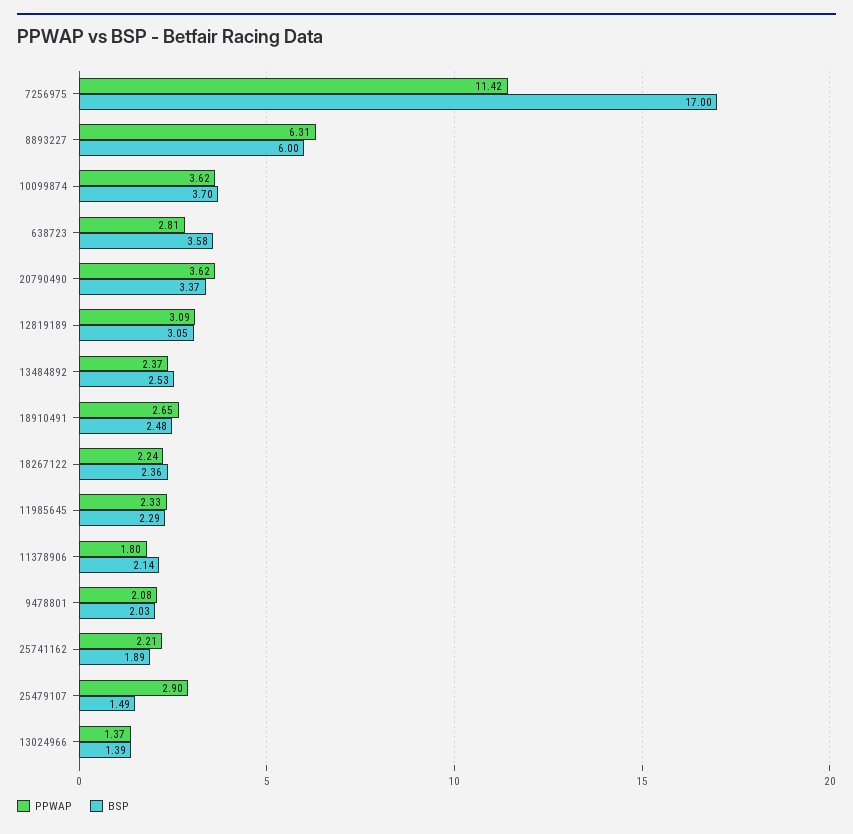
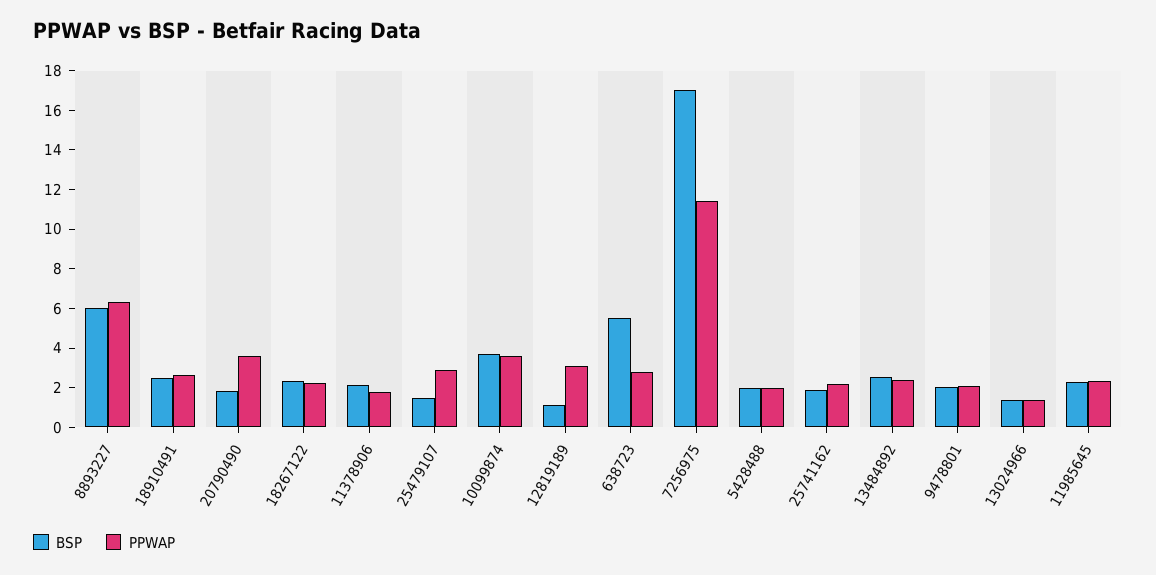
  {
    "PPWAP": {
      "7256975": 11.42,
      "8893227": 6.31,
      "10099874": 3.62,
      "638723": 2.81,
      "20790490": 3.62,
      "12819189": 3.09,
      "13484892": 2.37,
      "18910491": 2.65,
      "18267122": 2.24,
      "11985645": 2.33,
      "11378906": 1.8,
      "9478801": 2.08,
      "25741162": 2.21,
      "25479107": 2.9,
-     "13024966": 1.37
+     "13024966": 1.37,
+     "5428488": 2
    },
    "BSP": {
      "7256975": 17,
      "8893227": 6,
      "10099874": 3.7,
-     "638723": 3.58,
+     "638723": 5.5,
-     "20790490": 3.37,
+     "20790490": 2,
-     "12819189": 3.05,
+     "12819189": 1,
      "13484892": 2.53,
      "18910491": 2.48,
      "18267122": 2.36,
      "11985645": 2.29,
      "11378906": 2.14,
      "9478801": 2.03,
      "25741162": 1.89,
      "25479107": 1.49,
-     "13024966": 1.39
+     "13024966": 1.39,
+     "5428488": 2
    }
  }

